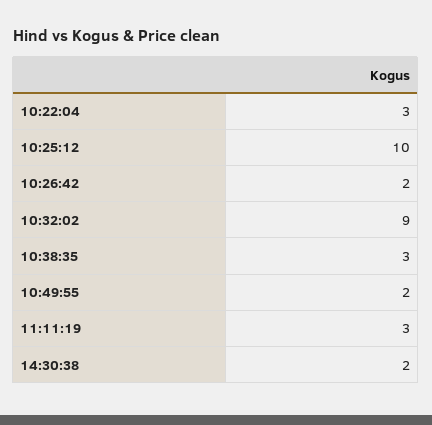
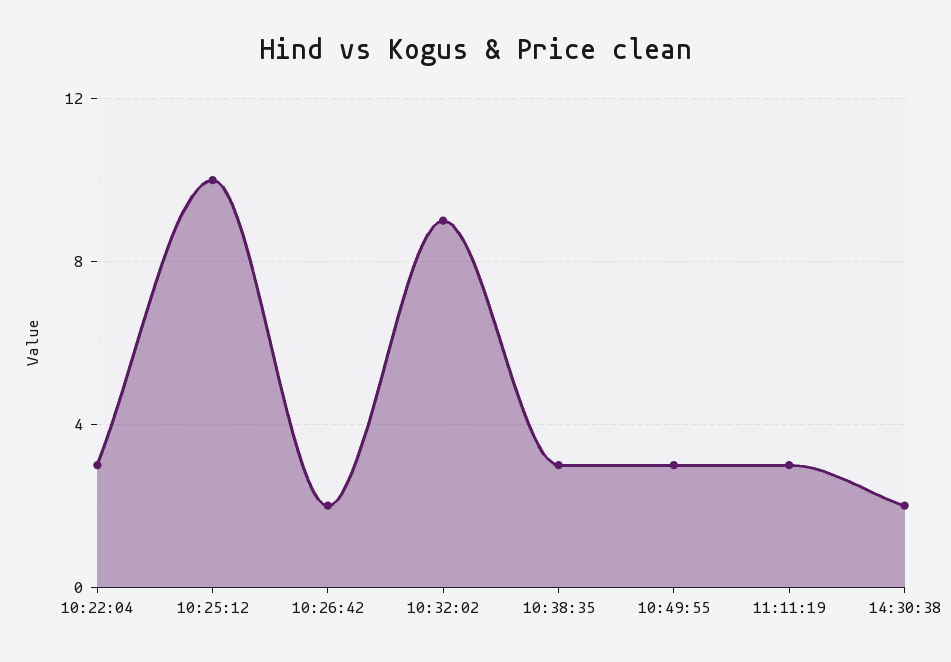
  {
    "10:22:04": 3,
    "10:25:12": 10,
    "10:26:42": 2,
    "10:32:02": 9,
    "10:38:35": 3,
-   "10:49:55": 2,
+   "10:49:55": 3,
    "11:11:19": 3,
    "14:30:38": 2
  }

